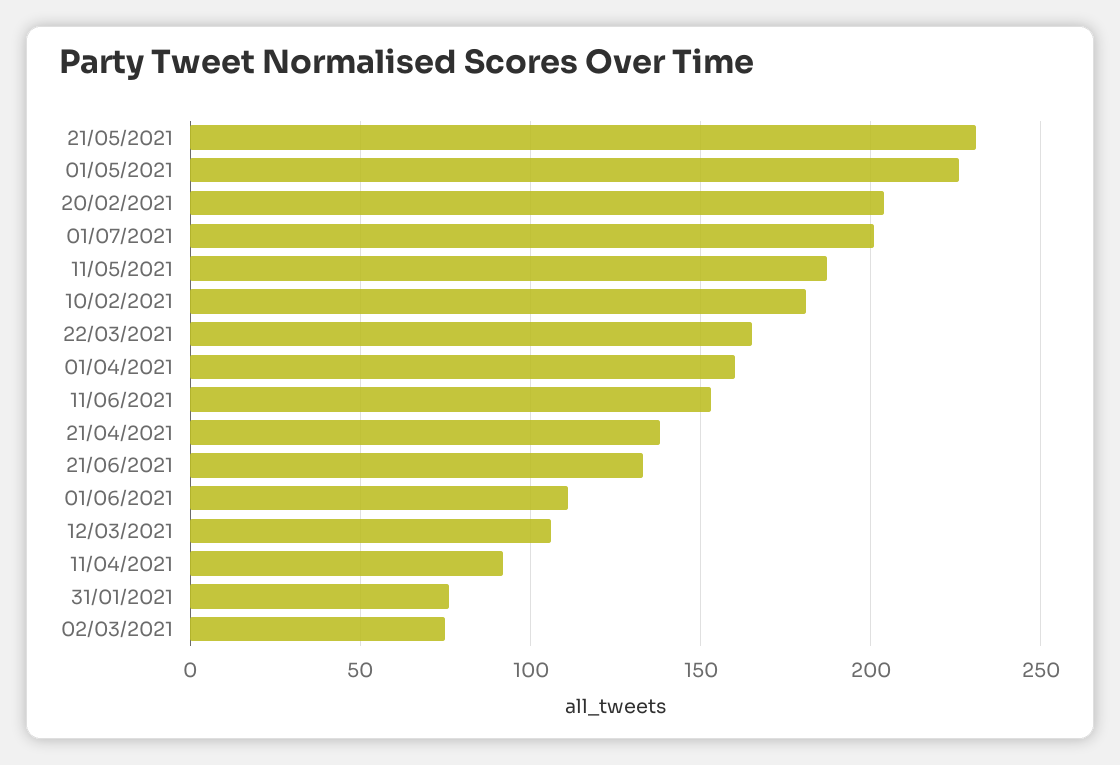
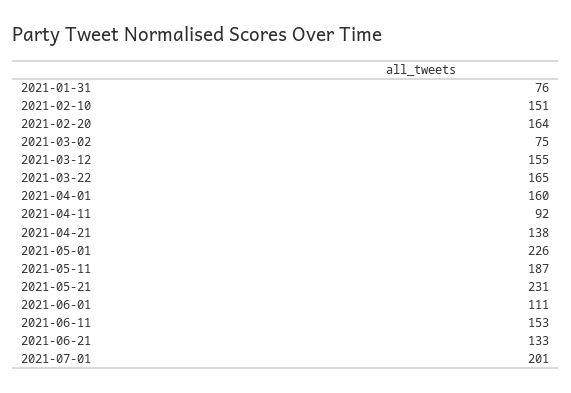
  {
    "21/05/2021": 231,
    "01/05/2021": 226,
-   "20/02/2021": 205,
+   "20/02/2021": 164,
    "01/07/2021": 201,
    "11/05/2021": 187,
-   "10/02/2021": 180,
+   "10/02/2021": 151,
    "22/03/2021": 165,
    "01/04/2021": 160,
    "11/06/2021": 153,
    "21/04/2021": 138,
    "21/06/2021": 133,
    "01/06/2021": 111,
-   "12/03/2021": 105,
+   "12/03/2021": 155,
    "11/04/2021": 92,
    "31/01/2021": 76,
    "02/03/2021": 75
  }

